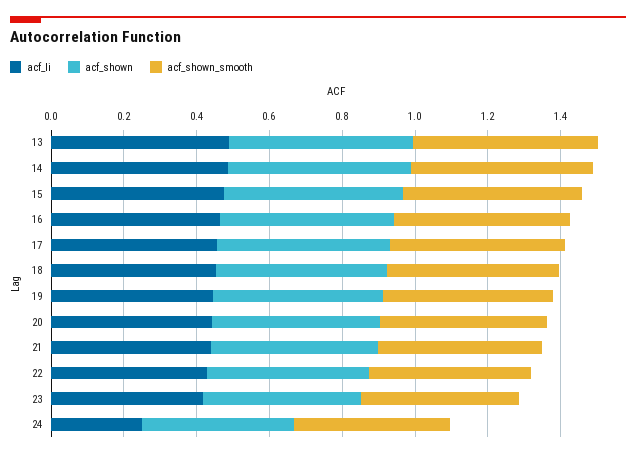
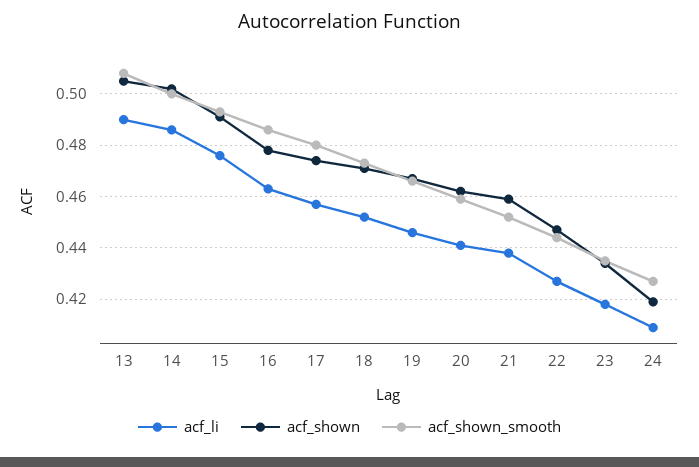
  {
    "acf_li": {
      "13": 0.49,
      "14": 0.485,
      "15": 0.475,
      "16": 0.465,
      "17": 0.455,
      "18": 0.45,
      "19": 0.445,
      "20": 0.44,
      "21": 0.44,
      "22": 0.425,
      "23": 0.42,
-     "24": 0.25
+     "24": 0.41
    },
    "acf_shown": {
      "13": 0.505,
      "14": 0.5,
      "15": 0.49,
      "16": 0.48,
      "17": 0.475,
      "18": 0.47,
      "19": 0.465,
      "20": 0.46,
      "21": 0.46,
      "22": 0.445,
      "23": 0.435,
      "24": 0.42
    },
    "acf_shown_smooth": {
      "13": 0.51,
      "14": 0.5,
      "15": 0.495,
      "16": 0.485,
      "17": 0.48,
      "18": 0.475,
      "19": 0.465,
      "20": 0.46,
      "21": 0.45,
      "22": 0.445,
      "23": 0.435,
      "24": 0.425
    }
  }

